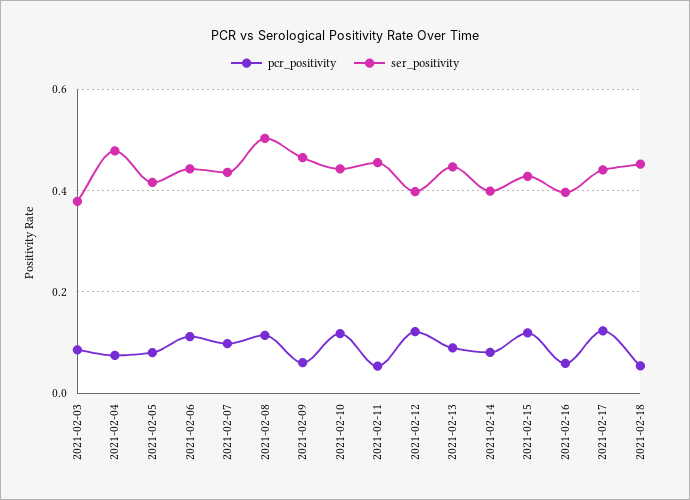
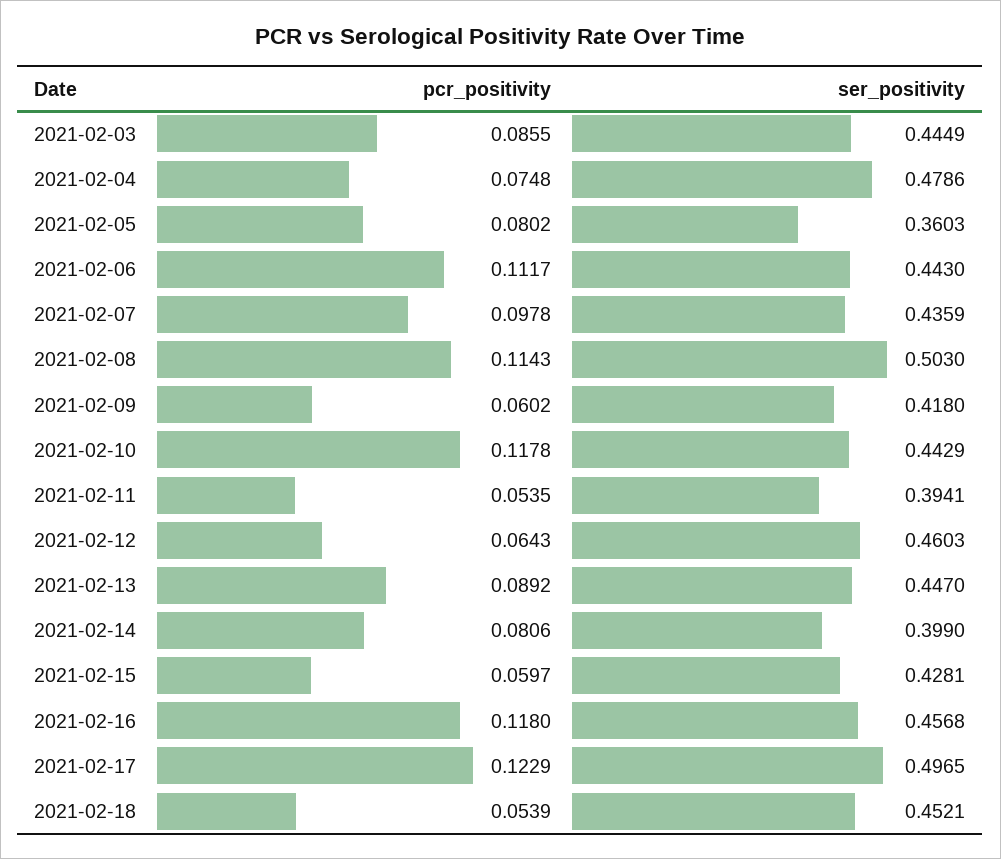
  {
    "pcr_positivity": {
      "2021-02-03": 0.0855,
      "2021-02-04": 0.0748,
      "2021-02-05": 0.0802,
      "2021-02-06": 0.1117,
      "2021-02-07": 0.0978,
      "2021-02-08": 0.1143,
      "2021-02-09": 0.0602,
      "2021-02-10": 0.1178,
      "2021-02-11": 0.0535,
-     "2021-02-12": 0.12,
+     "2021-02-12": 0.0643,
      "2021-02-13": 0.0892,
      "2021-02-14": 0.0806,
-     "2021-02-15": 0.12,
+     "2021-02-15": 0.0597,
-     "2021-02-16": 0.06,
+     "2021-02-16": 0.118,
      "2021-02-17": 0.1229,
      "2021-02-18": 0.0539
    },
    "ser_positivity": {
-     "2021-02-03": 0.38,
+     "2021-02-03": 0.4449,
      "2021-02-04": 0.4786,
-     "2021-02-05": 0.42,
+     "2021-02-05": 0.3603,
      "2021-02-06": 0.443,
      "2021-02-07": 0.4359,
      "2021-02-08": 0.503,
-     "2021-02-09": 0.46,
+     "2021-02-09": 0.418,
      "2021-02-10": 0.4429,
-     "2021-02-11": 0.46,
+     "2021-02-11": 0.3941,
-     "2021-02-12": 0.4,
+     "2021-02-12": 0.4603,
      "2021-02-13": 0.447,
      "2021-02-14": 0.399,
      "2021-02-15": 0.4281,
-     "2021-02-16": 0.4,
+     "2021-02-16": 0.4568,
-     "2021-02-17": 0.44,
+     "2021-02-17": 0.4965,
      "2021-02-18": 0.4521
    }
  }

